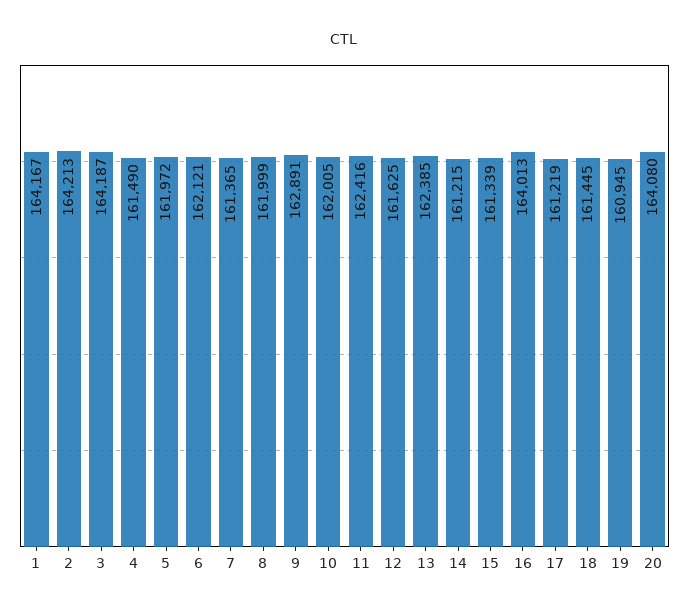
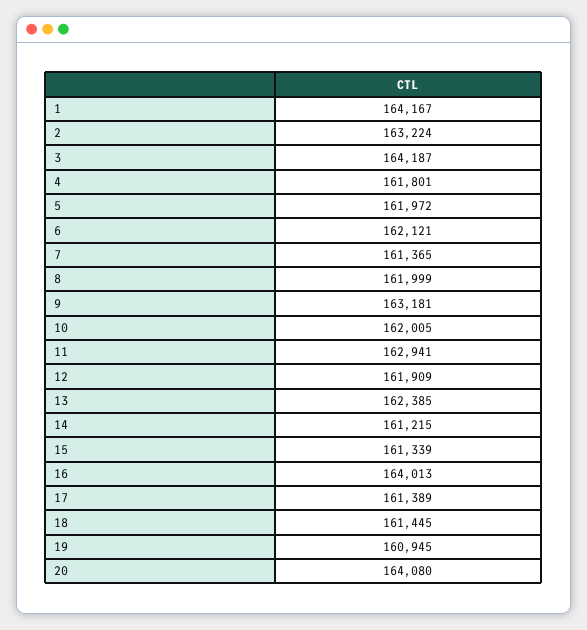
  {
    "1": 164167,
-   "2": 164213,
+   "2": 163224,
    "3": 164187,
-   "4": 161490,
+   "4": 161801,
    "5": 161972,
    "6": 162121,
    "7": 161365,
    "8": 161999,
-   "9": 162891,
+   "9": 163181,
    "10": 162005,
-   "11": 162416,
+   "11": 162941,
-   "12": 161625,
+   "12": 161909,
    "13": 162385,
    "14": 161215,
    "15": 161339,
    "16": 164013,
-   "17": 161219,
+   "17": 161389,
    "18": 161445,
    "19": 160945,
    "20": 164080
  }

